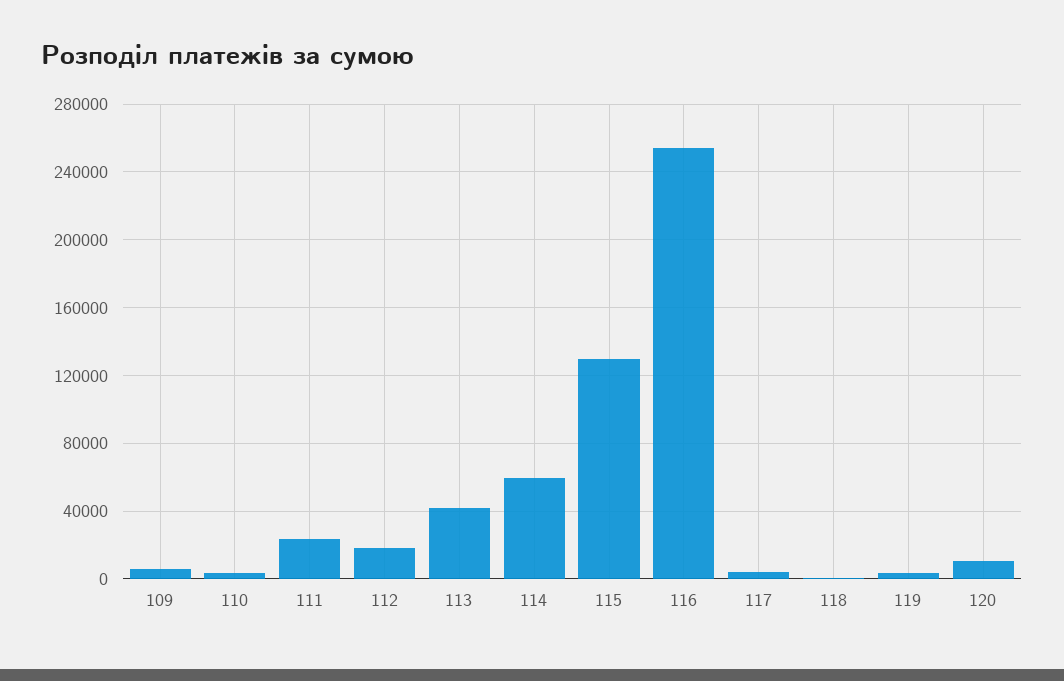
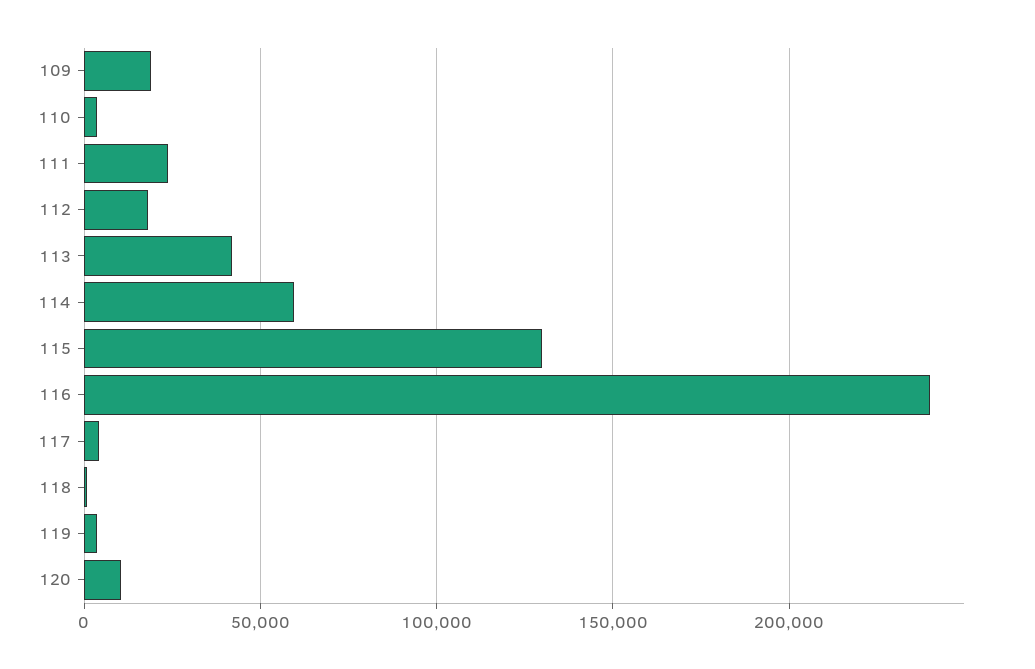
  {
-   "109": 5000,
+   "109": 20000,
    "110": 5000,
    "111": 25000,
    "112": 20000,
    "113": 40000,
    "114": 60000,
    "115": 130000,
-   "116": 255000,
+   "116": 240000,
    "117": 5000,
    "118": 0,
    "119": 5000,
    "120": 10000
  }

